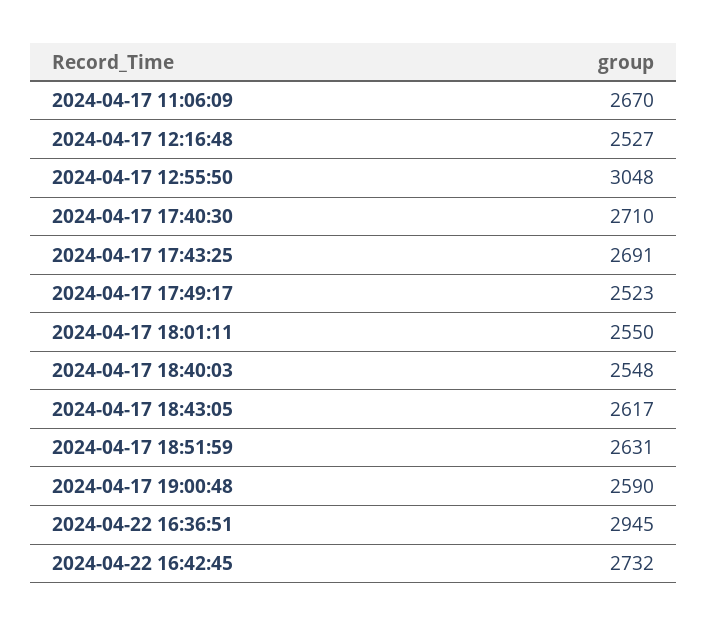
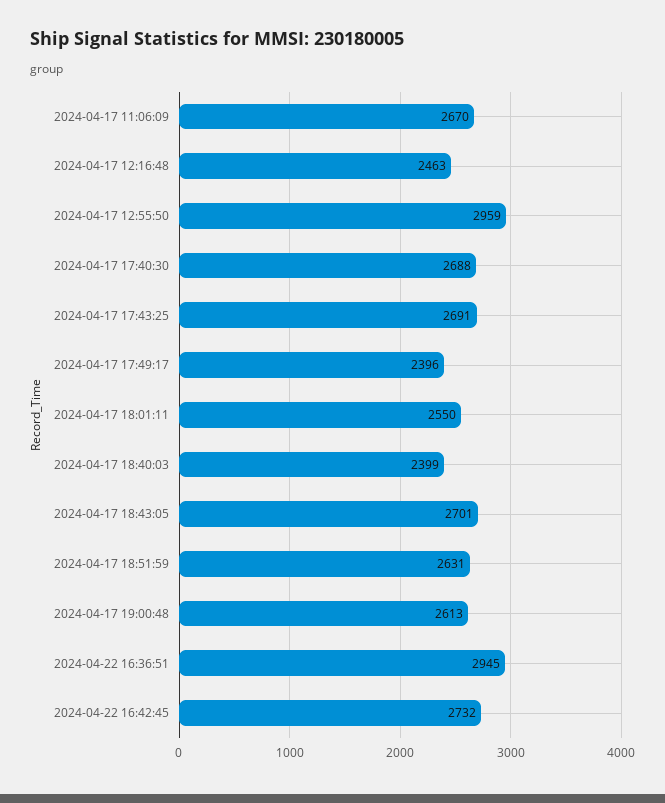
  {
    "2024-04-17 11:06:09": 2670,
-   "2024-04-17 12:16:48": 2527,
+   "2024-04-17 12:16:48": 2463,
-   "2024-04-17 12:55:50": 3048,
+   "2024-04-17 12:55:50": 2959,
-   "2024-04-17 17:40:30": 2710,
+   "2024-04-17 17:40:30": 2688,
    "2024-04-17 17:43:25": 2691,
-   "2024-04-17 17:49:17": 2523,
+   "2024-04-17 17:49:17": 2396,
    "2024-04-17 18:01:11": 2550,
-   "2024-04-17 18:40:03": 2548,
+   "2024-04-17 18:40:03": 2399,
-   "2024-04-17 18:43:05": 2617,
+   "2024-04-17 18:43:05": 2701,
    "2024-04-17 18:51:59": 2631,
-   "2024-04-17 19:00:48": 2590,
+   "2024-04-17 19:00:48": 2613,
    "2024-04-22 16:36:51": 2945,
    "2024-04-22 16:42:45": 2732
  }

